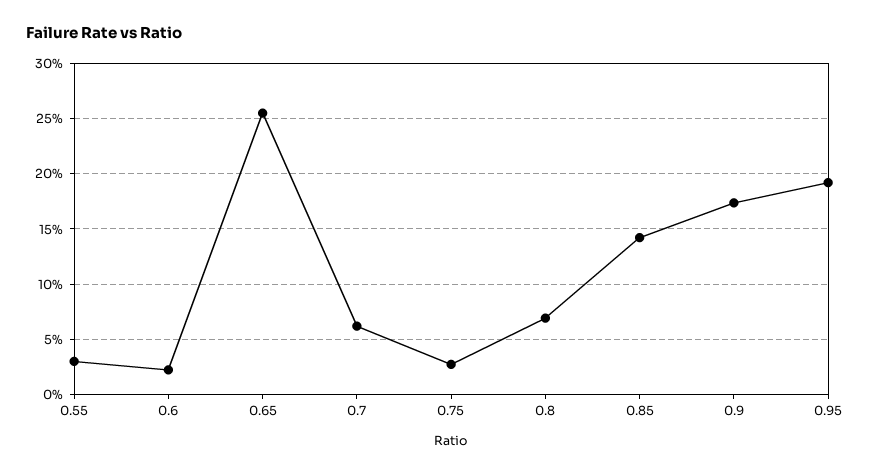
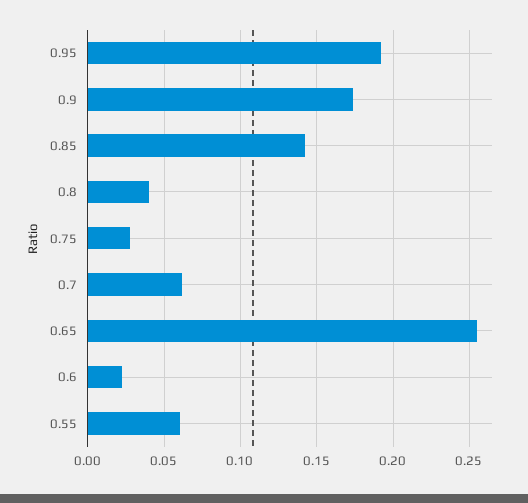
  {
-   "0.55": 0.03,
+   "0.55": 0.06,
    "0.6": 0.02,
    "0.65": 0.255,
    "0.7": 0.06,
    "0.75": 0.03,
-   "0.8": 0.07,
+   "0.8": 0.04,
    "0.85": 0.14,
    "0.9": 0.175,
    "0.95": 0.19
  }

